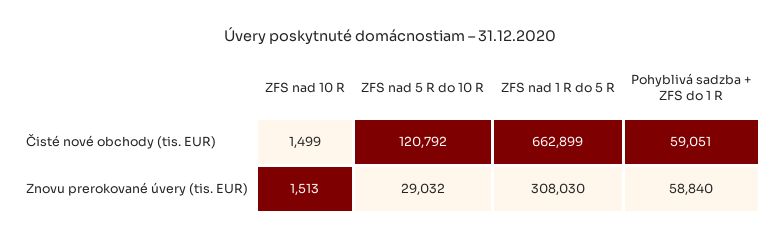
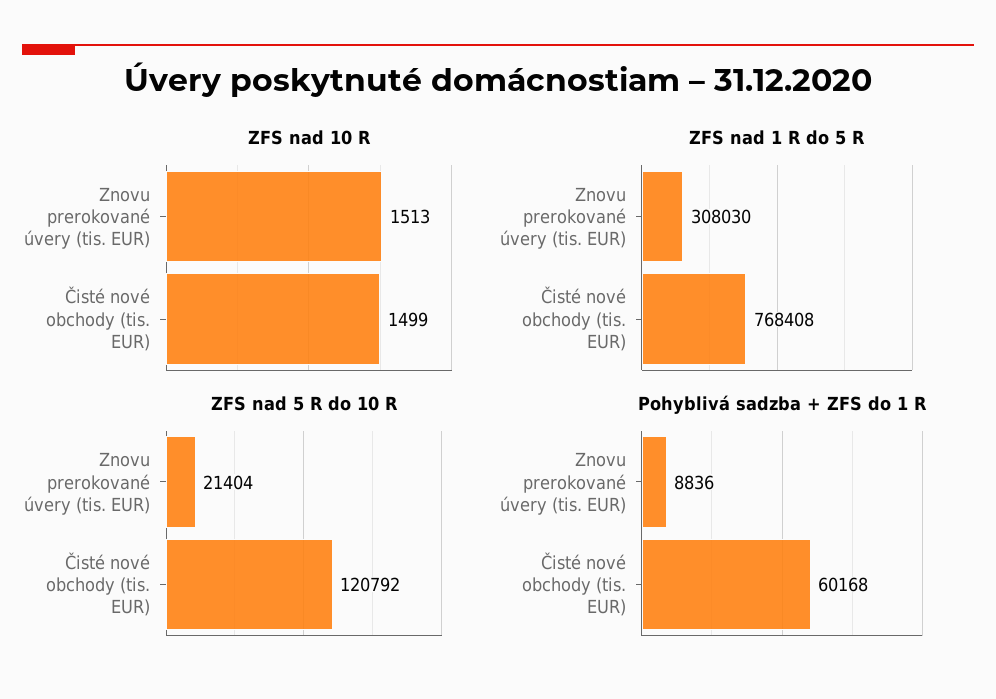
  {
    "ZFS nad 10 R": {
      "Čisté nové obchody (tis. EUR)": 1499,
      "Znovu prerokované úvery (tis. EUR)": 1513
    },
    "ZFS nad 5 R do 10 R": {
      "Čisté nové obchody (tis. EUR)": 120792,
-     "Znovu prerokované úvery (tis. EUR)": 29032
+     "Znovu prerokované úvery (tis. EUR)": 21404
    },
    "ZFS nad 1 R do 5 R": {
-     "Čisté nové obchody (tis. EUR)": 662899,
+     "Čisté nové obchody (tis. EUR)": 768408,
      "Znovu prerokované úvery (tis. EUR)": 308030
    },
    "Pohyblivá sadzba + ZFS do 1 R": {
-     "Čisté nové obchody (tis. EUR)": 59051,
+     "Čisté nové obchody (tis. EUR)": 60168,
-     "Znovu prerokované úvery (tis. EUR)": 58840
+     "Znovu prerokované úvery (tis. EUR)": 8836
    }
  }

